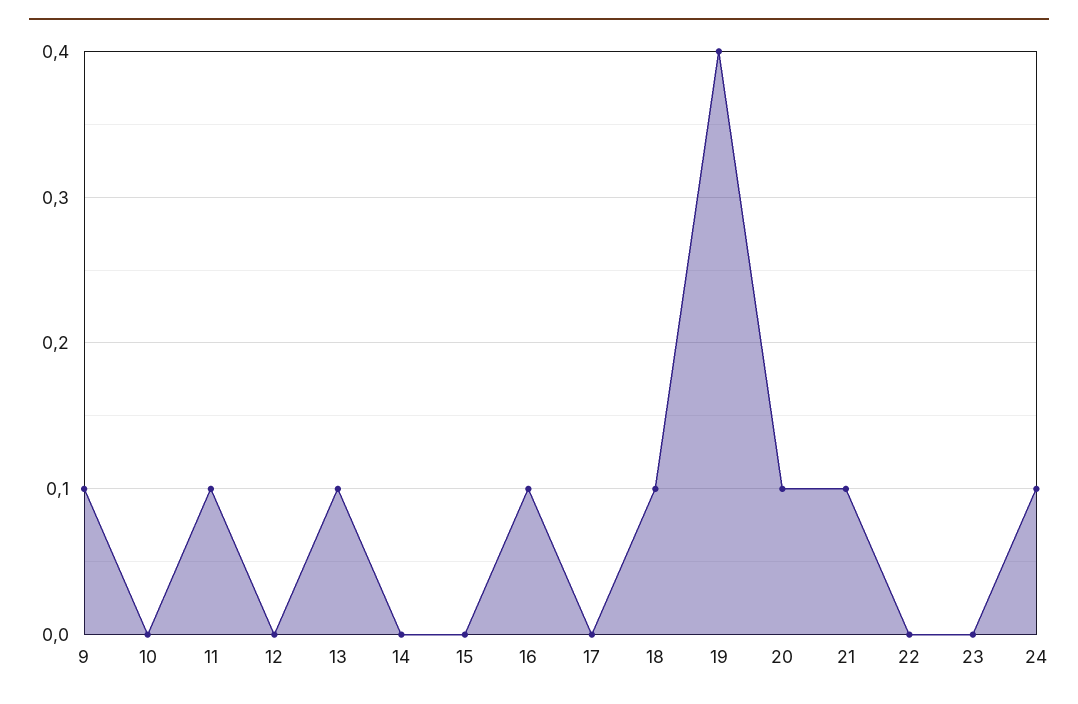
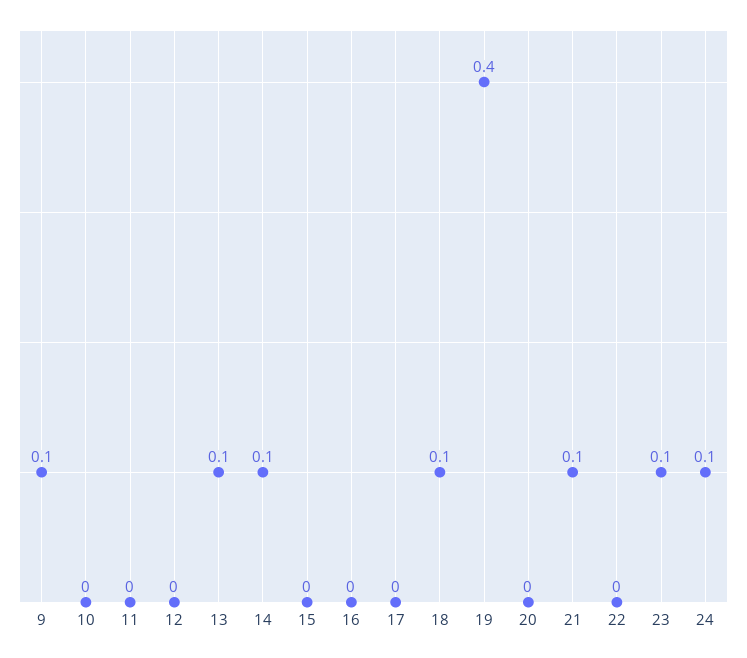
  {
    "9": 0.1,
    "10": 0,
-   "11": 0.1,
+   "11": 0,
    "12": 0,
    "13": 0.1,
-   "14": 0,
+   "14": 0.1,
    "15": 0,
-   "16": 0.1,
+   "16": 0,
    "17": 0,
    "18": 0.1,
    "19": 0.4,
-   "20": 0.1,
+   "20": 0,
    "21": 0.1,
    "22": 0,
-   "23": 0,
+   "23": 0.1,
    "24": 0.1
  }

